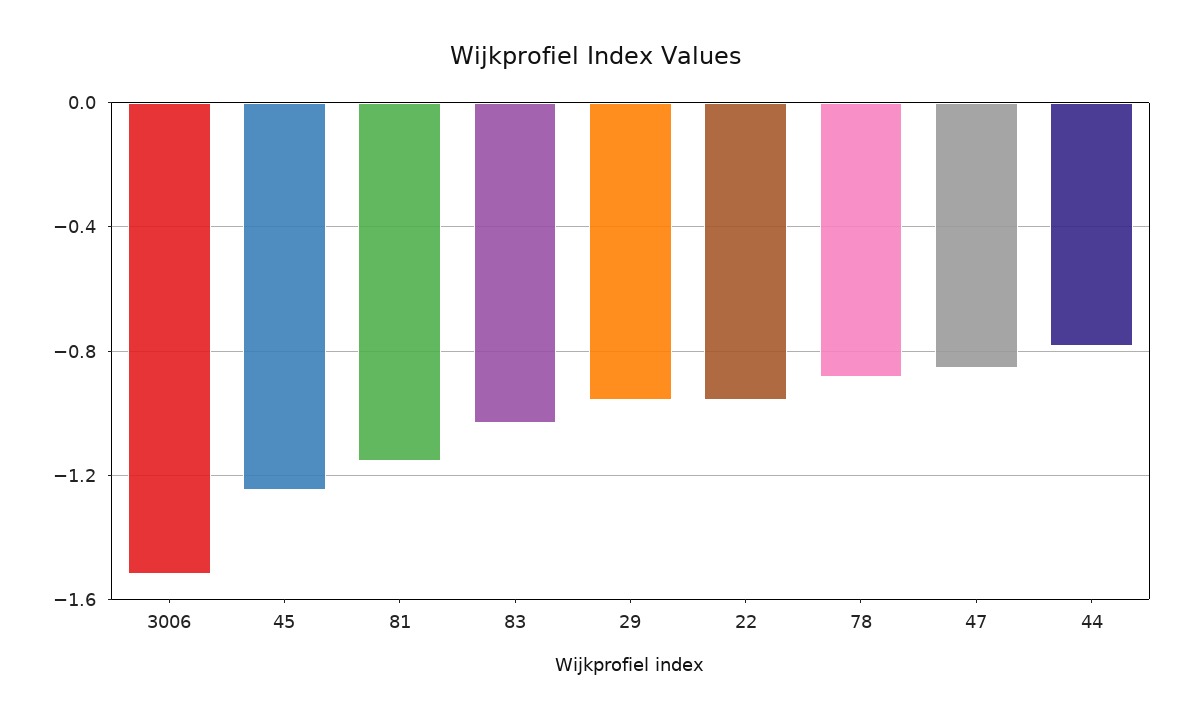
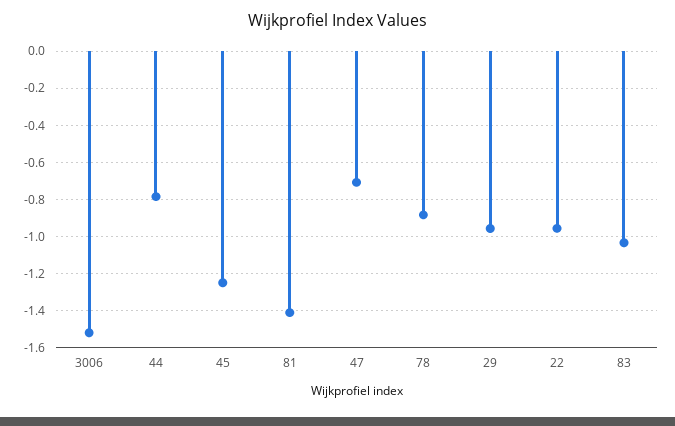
  {
    "3006": -1.5,
    "45": -1.25,
-   "81": -1.15,
+   "81": -1.4,
    "83": -1.05,
    "29": -0.95,
    "22": -0.95,
    "78": -0.9,
-   "47": -0.85,
+   "47": -0.7,
    "44": -0.8
  }

